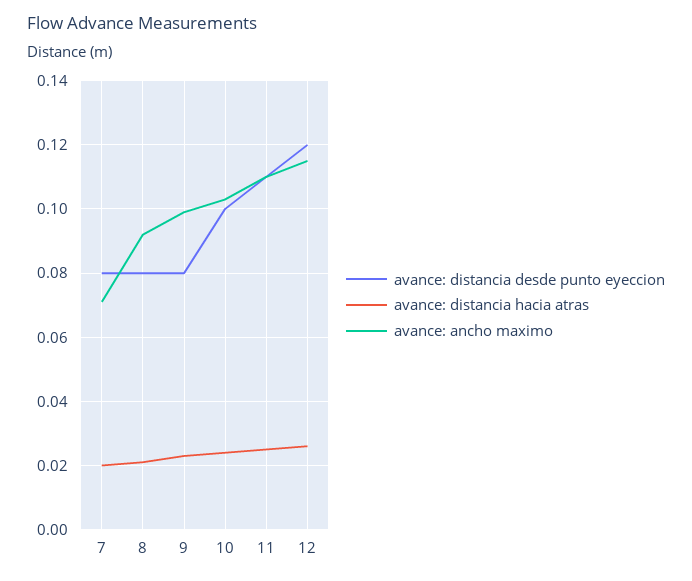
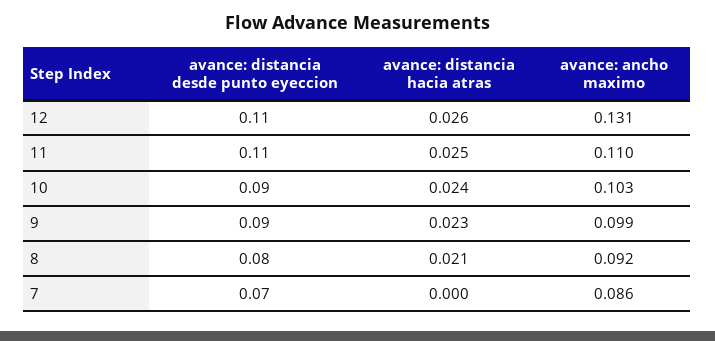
  {
    "avance: distancia desde punto eyeccion": {
-     "7": 0.08,
+     "7": 0.07,
      "8": 0.08,
-     "9": 0.08,
+     "9": 0.09,
-     "10": 0.1,
+     "10": 0.09,
      "11": 0.11,
-     "12": 0.12
+     "12": 0.11
    },
    "avance: distancia hacia atras": {
-     "7": 0.02,
+     "7": 0,
      "8": 0.021,
      "9": 0.023,
      "10": 0.024,
      "11": 0.025,
      "12": 0.026
    },
    "avance: ancho maximo": {
-     "7": 0.07,
+     "7": 0.086,
      "8": 0.092,
      "9": 0.099,
      "10": 0.103,
      "11": 0.11,
-     "12": 0.115
+     "12": 0.131
    }
  }

